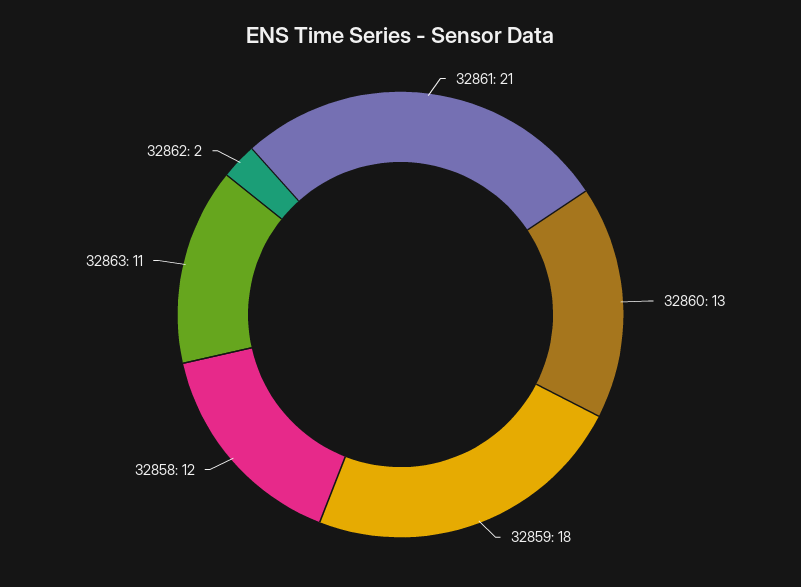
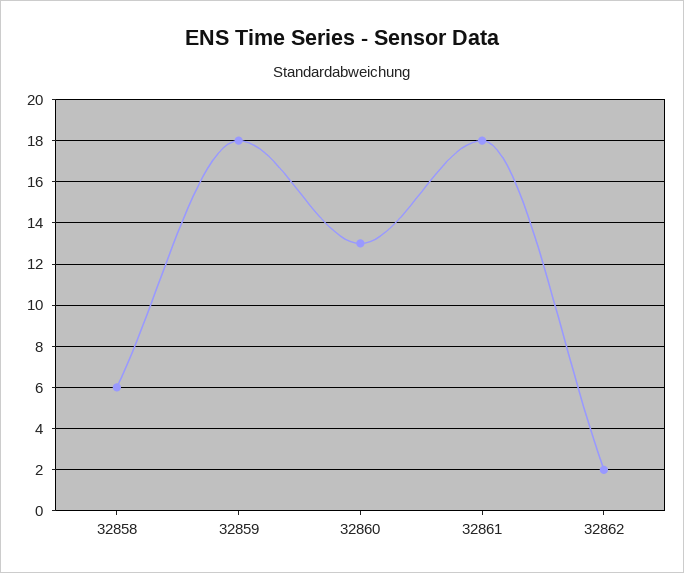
  {
-   "32861": 21,
+   "32861": 18,
    "32860": 13,
    "32859": 18,
-   "32858": 12,
+   "32858": 6,
-   "32863": 11,
    "32862": 2
  }

